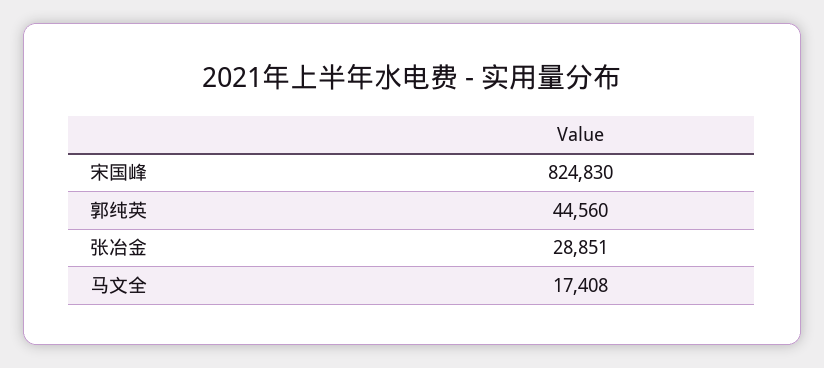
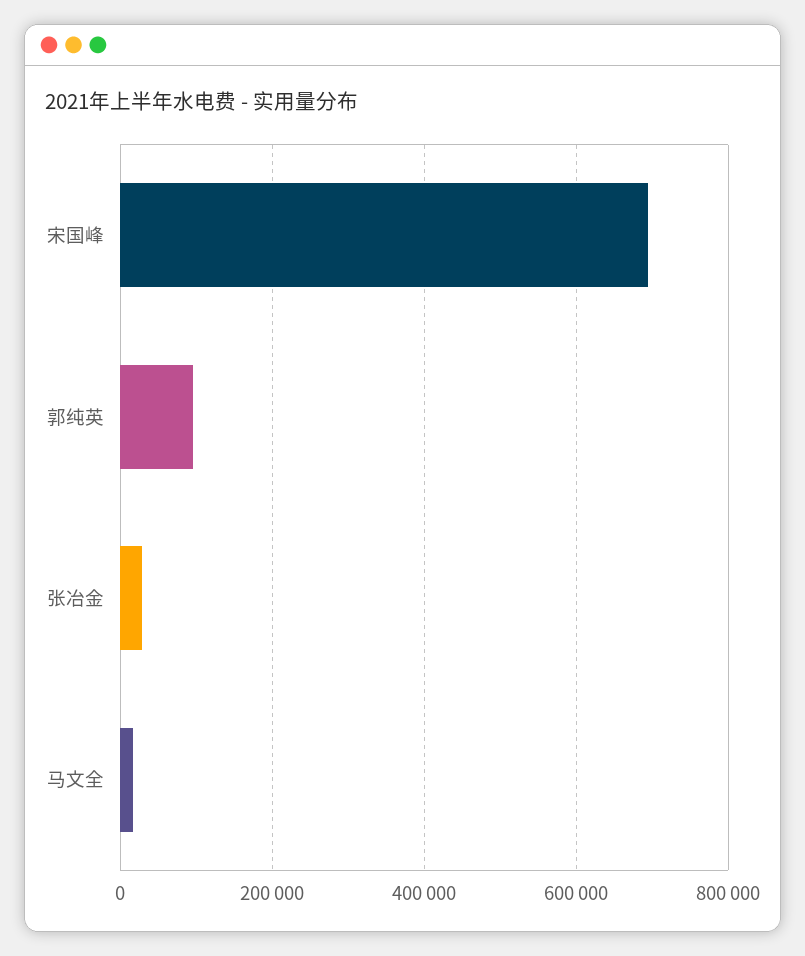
  {
-   "宋国峰": 824830,
+   "宋国峰": 700000,
-   "郭纯英": 44560,
+   "郭纯英": 100000,
    "张冶金": 28851,
    "马文全": 17408
  }

